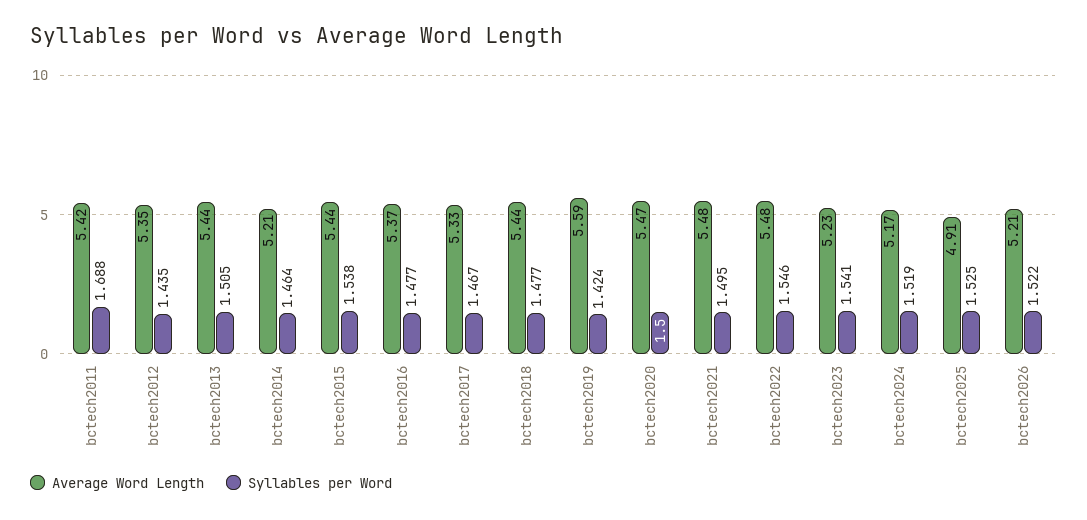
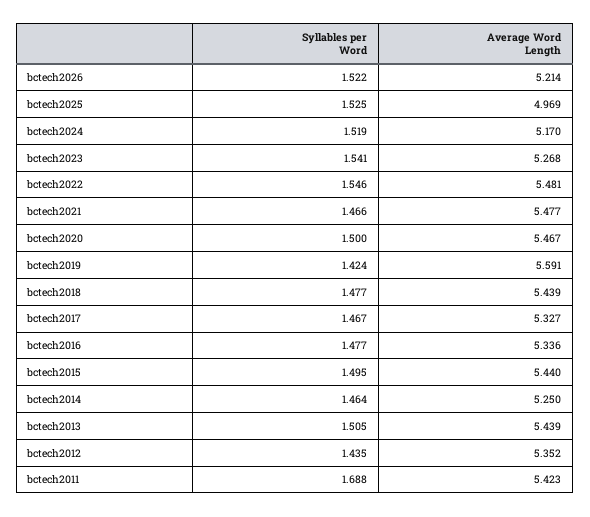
  {
    "Average Word Length": {
      "bctech2011": 5.423,
      "bctech2012": 5.352,
      "bctech2013": 5.439,
-     "bctech2014": 5.21,
+     "bctech2014": 5.25,
      "bctech2015": 5.44,
-     "bctech2016": 5.37,
+     "bctech2016": 5.336,
      "bctech2017": 5.327,
      "bctech2018": 5.439,
      "bctech2019": 5.591,
      "bctech2020": 5.467,
      "bctech2021": 5.477,
      "bctech2022": 5.481,
-     "bctech2023": 5.23,
+     "bctech2023": 5.268,
      "bctech2024": 5.17,
-     "bctech2025": 4.91,
+     "bctech2025": 4.969,
      "bctech2026": 5.214
    },
    "Syllables per Word": {
      "bctech2011": 1.688,
      "bctech2012": 1.435,
      "bctech2013": 1.505,
      "bctech2014": 1.464,
-     "bctech2015": 1.538,
+     "bctech2015": 1.495,
      "bctech2016": 1.477,
      "bctech2017": 1.467,
      "bctech2018": 1.477,
      "bctech2019": 1.424,
      "bctech2020": 1.5,
-     "bctech2021": 1.495,
+     "bctech2021": 1.466,
      "bctech2022": 1.546,
      "bctech2023": 1.541,
      "bctech2024": 1.519,
      "bctech2025": 1.525,
      "bctech2026": 1.522
    }
  }

